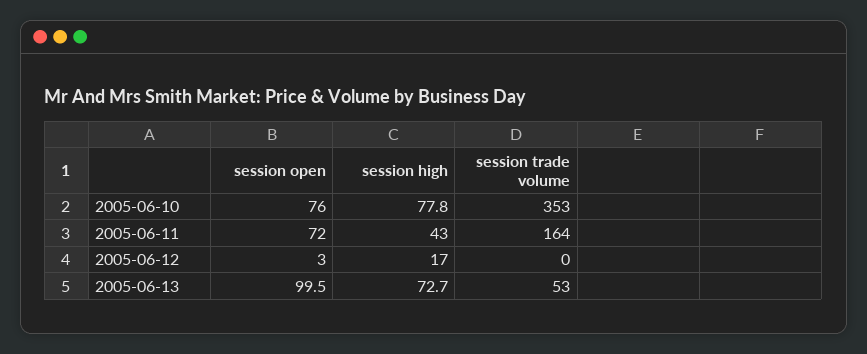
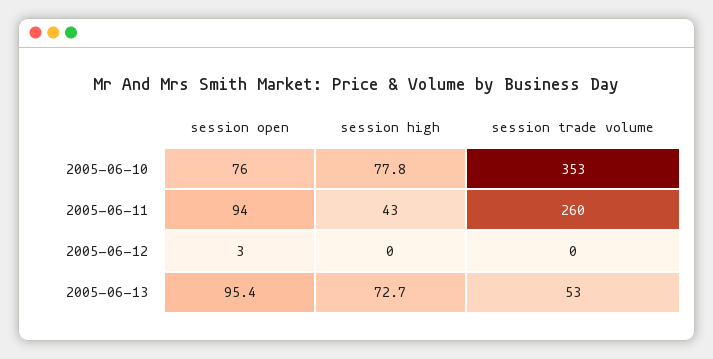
  {
    "session open": {
      "2005-06-10": 76,
-     "2005-06-11": 72,
+     "2005-06-11": 94,
      "2005-06-12": 3,
-     "2005-06-13": 99.5
+     "2005-06-13": 95.4
    },
    "session high": {
      "2005-06-10": 77.8,
      "2005-06-11": 43,
-     "2005-06-12": 17,
+     "2005-06-12": 0,
      "2005-06-13": 72.7
    },
    "session trade volume": {
      "2005-06-10": 353,
-     "2005-06-11": 164,
+     "2005-06-11": 260,
      "2005-06-12": 0,
      "2005-06-13": 53
    }
  }

